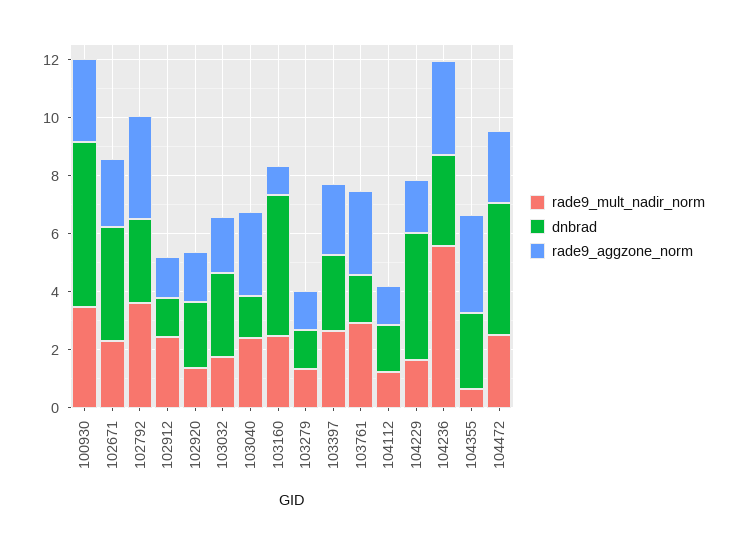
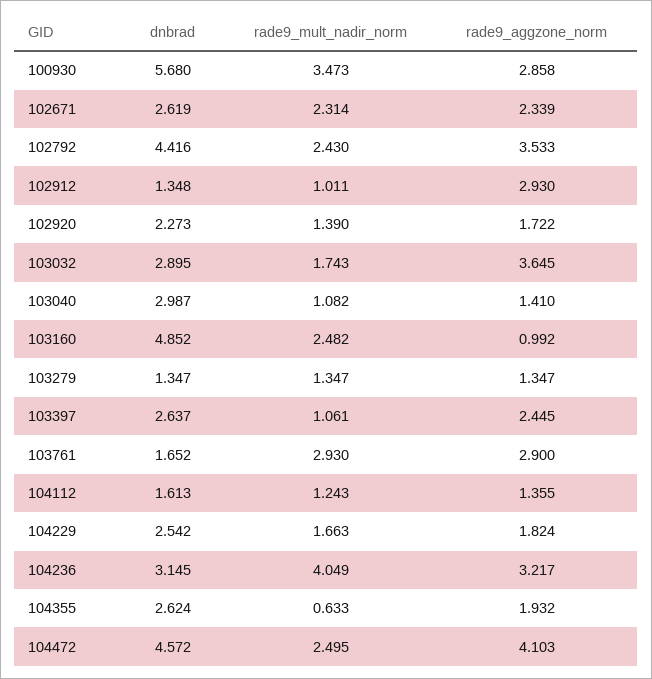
  {
    "rade9_mult_nadir_norm": {
      "100930": 3.473,
      "102671": 2.314,
-     "102792": 3.5,
+     "102792": 2.43,
-     "102912": 2.5,
+     "102912": 1.011,
      "102920": 1.39,
      "103032": 1.743,
-     "103040": 2.5,
+     "103040": 1.082,
      "103160": 2.482,
      "103279": 1.347,
-     "103397": 2.5,
+     "103397": 1.061,
      "103761": 2.93,
      "104112": 1.243,
      "104229": 1.663,
-     "104236": 5.5,
+     "104236": 4.049,
      "104355": 0.633,
      "104472": 2.495
    },
    "dnbrad": {
      "100930": 5.68,
-     "102671": 4,
+     "102671": 2.619,
-     "102792": 3,
+     "102792": 4.416,
      "102912": 1.348,
      "102920": 2.273,
      "103032": 2.895,
-     "103040": 1.5,
+     "103040": 2.987,
      "103160": 4.852,
      "103279": 1.347,
      "103397": 2.637,
      "103761": 1.652,
      "104112": 1.613,
-     "104229": 4.5,
+     "104229": 2.542,
      "104236": 3.145,
      "104355": 2.624,
      "104472": 4.572
    },
    "rade9_aggzone_norm": {
      "100930": 2.858,
      "102671": 2.339,
      "102792": 3.533,
-     "102912": 1.5,
+     "102912": 2.93,
      "102920": 1.722,
-     "103032": 2,
+     "103032": 3.645,
-     "103040": 3,
+     "103040": 1.41,
      "103160": 0.992,
      "103279": 1.347,
      "103397": 2.445,
      "103761": 2.9,
      "104112": 1.355,
      "104229": 1.824,
      "104236": 3.217,
-     "104355": 3.5,
+     "104355": 1.932,
-     "104472": 2.5
+     "104472": 4.103
    }
  }

